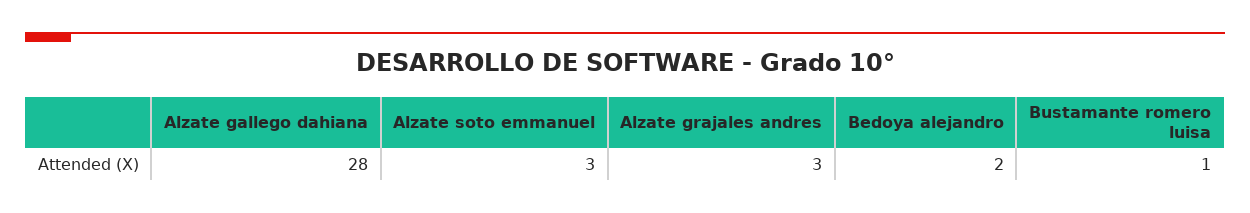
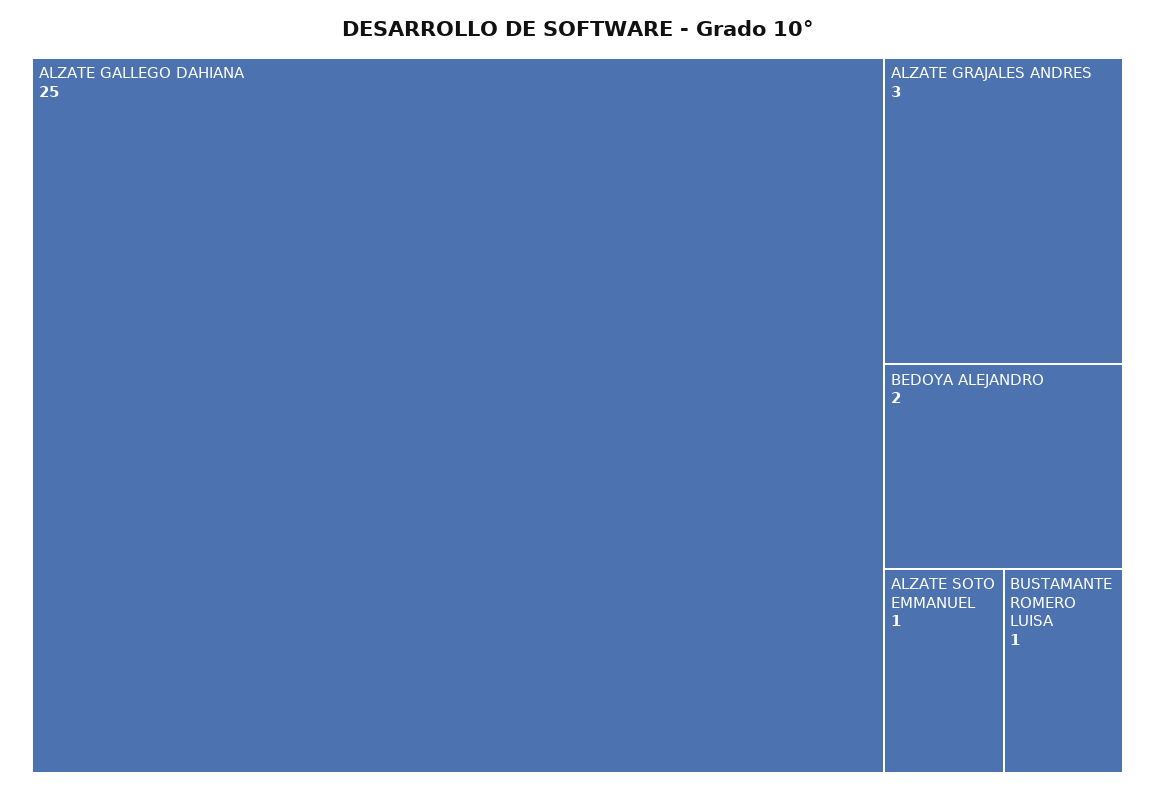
  {
-   "Alzate gallego dahiana": 28,
+   "Alzate gallego dahiana": 25,
-   "Alzate soto emmanuel": 3,
+   "Alzate soto emmanuel": 1,
    "Alzate grajales andres": 3,
    "Bedoya alejandro": 2,
    "Bustamante romero luisa": 1
  }

